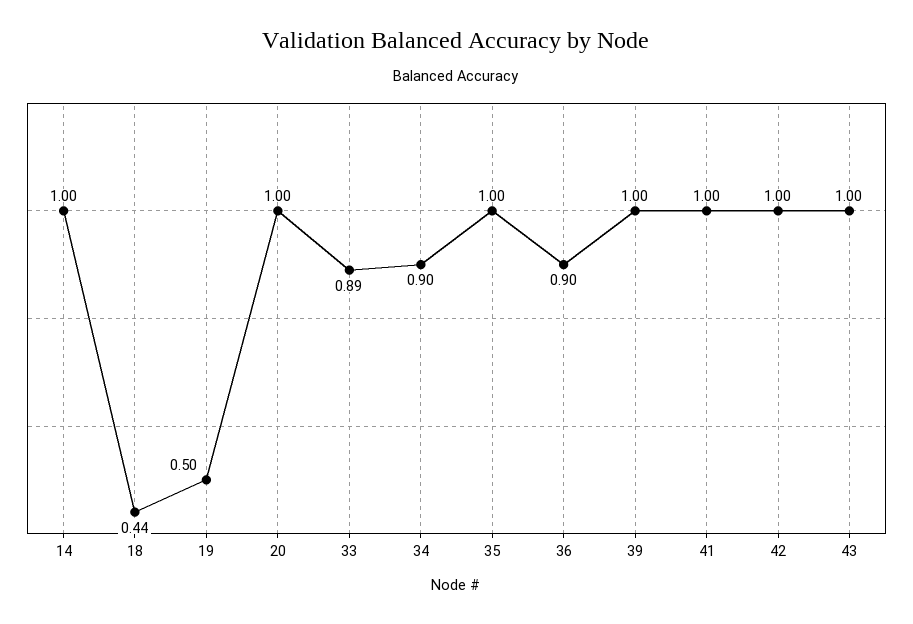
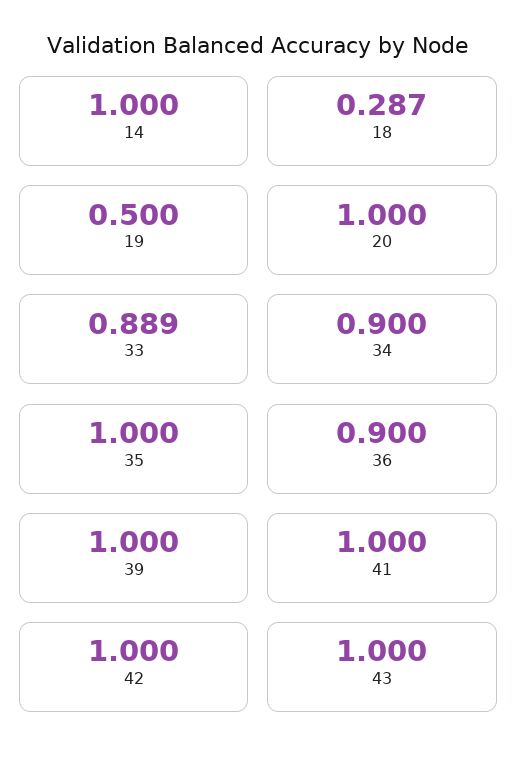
  {
    "14": 1,
-   "18": 0.44,
+   "18": 0.287,
    "19": 0.5,
    "20": 1,
    "33": 0.889,
    "34": 0.9,
    "35": 1,
    "36": 0.9,
    "39": 1,
    "41": 1,
    "42": 1,
    "43": 1
  }

